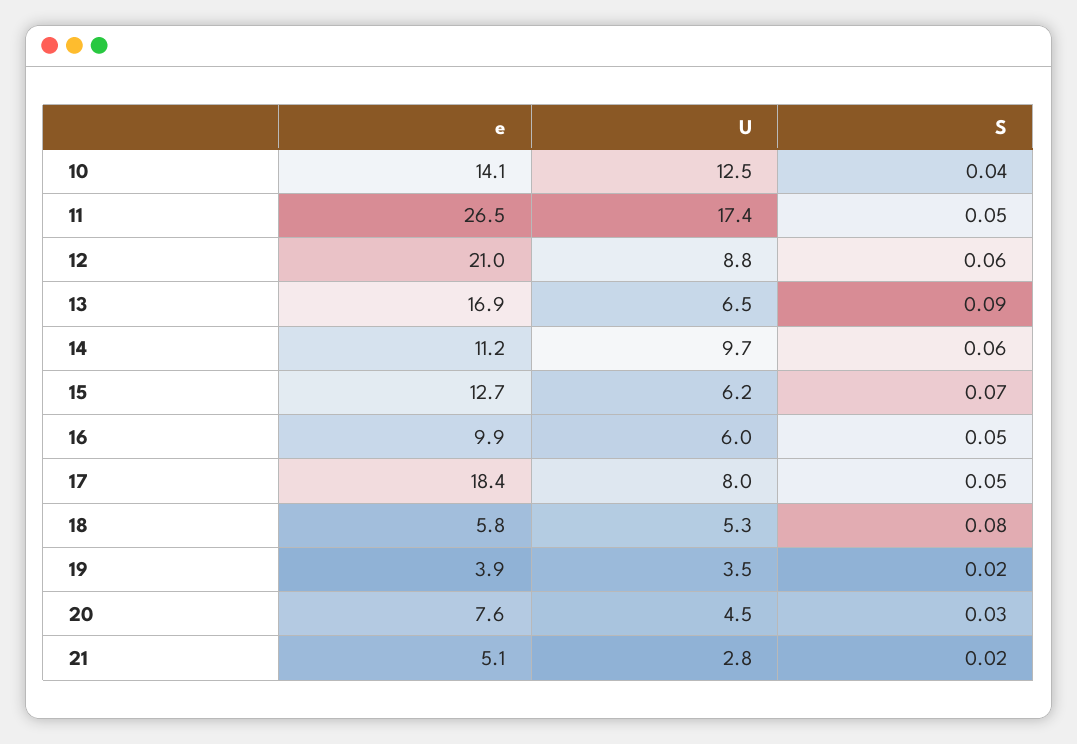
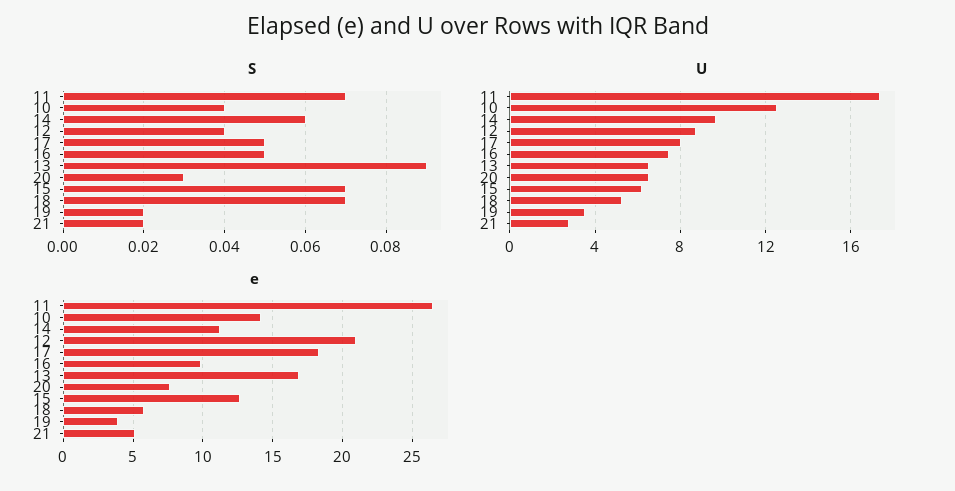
  {
    "e": {
      "10": 14.1,
      "11": 26.5,
      "12": 21,
      "13": 16.9,
      "14": 11.2,
      "15": 12.7,
      "16": 9.9,
      "17": 18.4,
      "18": 5.8,
      "19": 3.9,
      "20": 7.6,
      "21": 5.1
    },
    "U": {
      "10": 12.5,
      "11": 17.4,
      "12": 8.8,
      "13": 6.5,
      "14": 9.7,
      "15": 6.2,
-     "16": 6,
+     "16": 7.5,
      "17": 8,
      "18": 5.3,
      "19": 3.5,
-     "20": 4.5,
+     "20": 6.5,
      "21": 2.8
    },
    "S": {
      "10": 0.04,
-     "11": 0.05,
+     "11": 0.07,
-     "12": 0.06,
+     "12": 0.04,
      "13": 0.09,
      "14": 0.06,
      "15": 0.07,
      "16": 0.05,
      "17": 0.05,
-     "18": 0.08,
+     "18": 0.07,
      "19": 0.02,
      "20": 0.03,
      "21": 0.02
    }
  }

